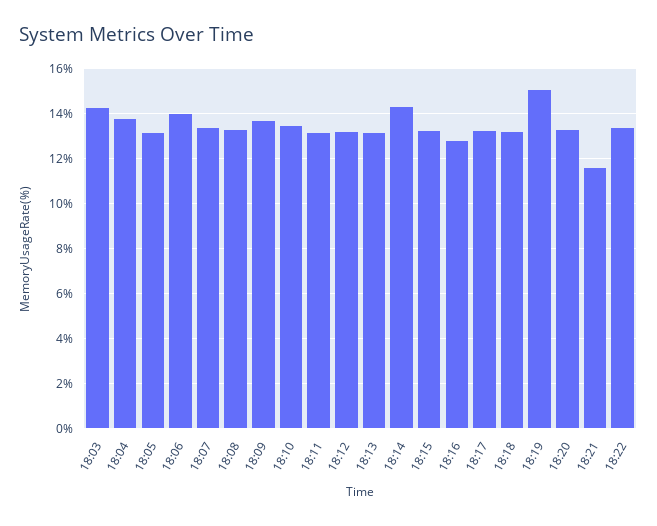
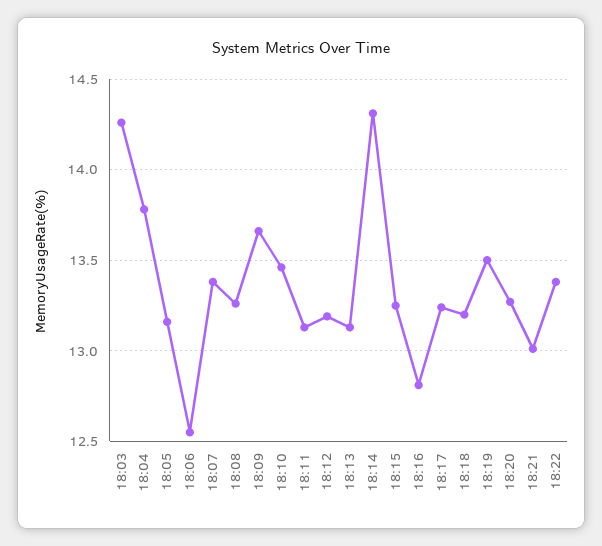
  {
    "18:03": 14.25,
    "18:04": 13.8,
    "18:05": 13.15,
-   "18:06": 14,
+   "18:06": 12.55,
    "18:07": 13.4,
    "18:08": 13.25,
    "18:09": 13.65,
    "18:10": 13.45,
    "18:11": 13.15,
    "18:12": 13.2,
    "18:13": 13.15,
    "18:14": 14.3,
    "18:15": 13.25,
    "18:16": 12.8,
    "18:17": 13.25,
    "18:18": 13.2,
-   "18:19": 15,
+   "18:19": 13.5,
    "18:20": 13.25,
-   "18:21": 11.5,
+   "18:21": 13,
    "18:22": 13.4
  }

